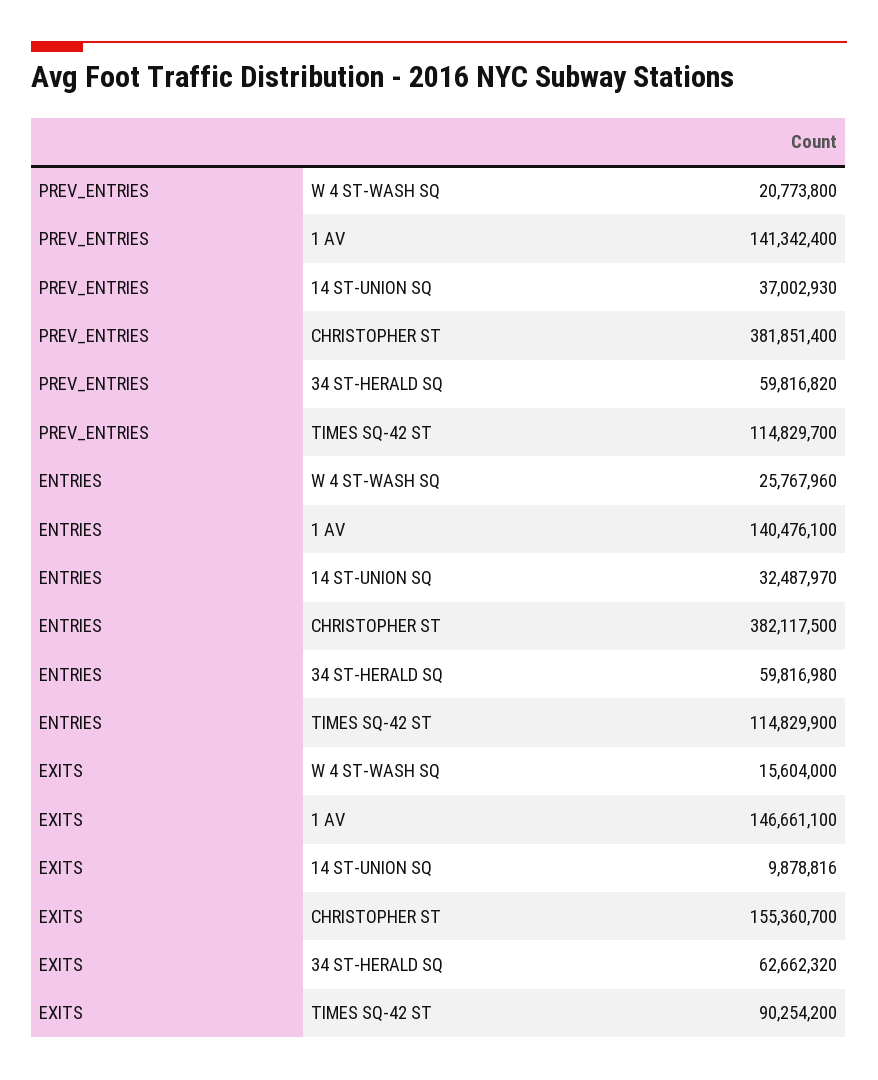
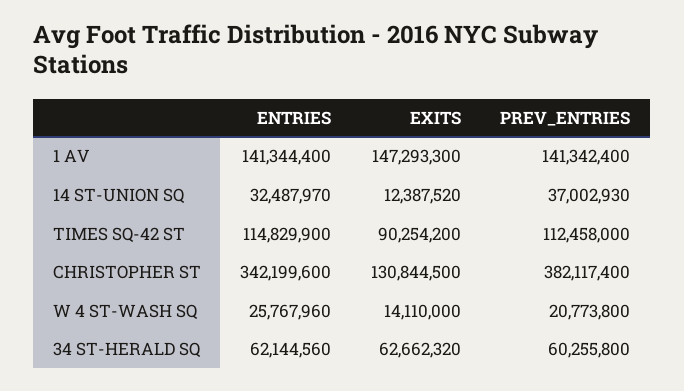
  {
    "PREV_ENTRIES": {
      "W 4 ST-WASH SQ": 20773800,
      "1 AV": 141342400,
      "14 ST-UNION SQ": 37002930,
-     "CHRISTOPHER ST": 381851400,
+     "CHRISTOPHER ST": 382117400,
-     "34 ST-HERALD SQ": 59816820,
+     "34 ST-HERALD SQ": 60255800,
-     "TIMES SQ-42 ST": 114829700
+     "TIMES SQ-42 ST": 112458000
    },
    "ENTRIES": {
      "W 4 ST-WASH SQ": 25767960,
-     "1 AV": 140476100,
+     "1 AV": 141344400,
      "14 ST-UNION SQ": 32487970,
-     "CHRISTOPHER ST": 382117500,
+     "CHRISTOPHER ST": 342199600,
-     "34 ST-HERALD SQ": 59816980,
+     "34 ST-HERALD SQ": 62144560,
      "TIMES SQ-42 ST": 114829900
    },
    "EXITS": {
-     "W 4 ST-WASH SQ": 15604000,
+     "W 4 ST-WASH SQ": 14110000,
-     "1 AV": 146661100,
+     "1 AV": 147293300,
-     "14 ST-UNION SQ": 9878816,
+     "14 ST-UNION SQ": 12387520,
-     "CHRISTOPHER ST": 155360700,
+     "CHRISTOPHER ST": 130844500,
      "34 ST-HERALD SQ": 62662320,
      "TIMES SQ-42 ST": 90254200
    }
  }

